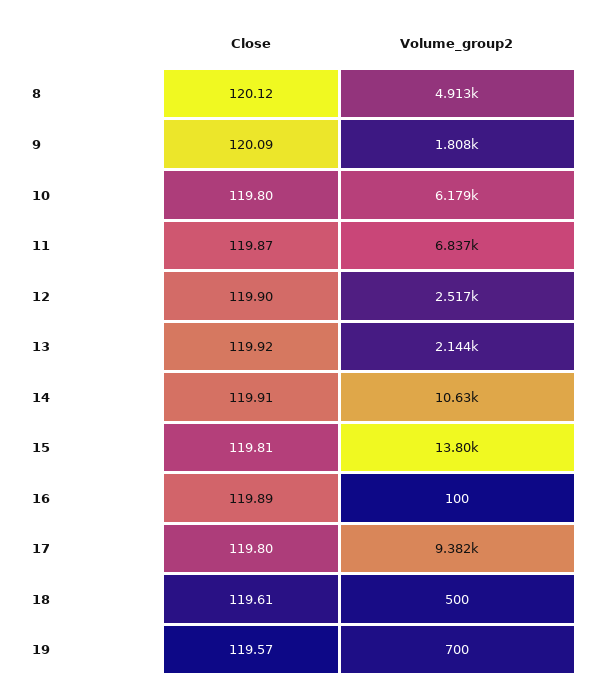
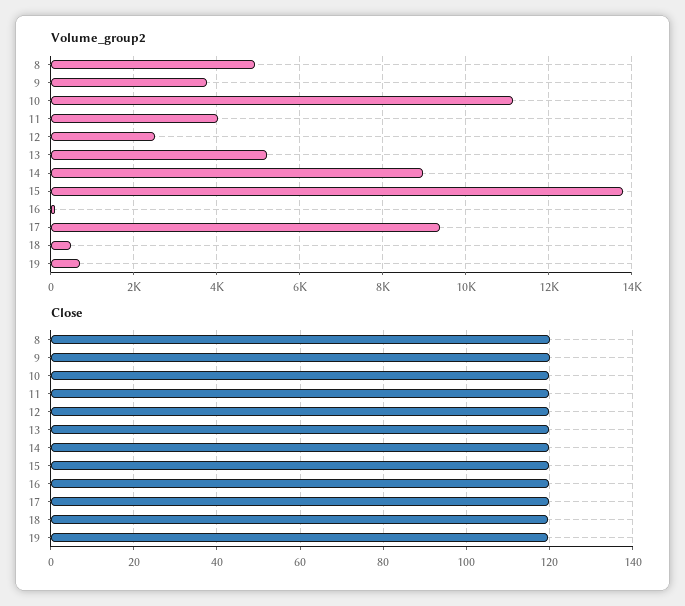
  {
    "Close": {
      "8": 120.12,
      "9": 120.09,
      "10": 119.8,
      "11": 119.87,
      "12": 119.9,
      "13": 119.92,
      "14": 119.91,
      "15": 119.81,
      "16": 119.89,
      "17": 119.8,
      "18": 119.61,
      "19": 119.57
    },
    "Volume_group2": {
      "8": 4913,
-     "9": 1808,
+     "9": 3800,
-     "10": 6179,
+     "10": 11200,
-     "11": 6837,
+     "11": 4000,
      "12": 2517,
-     "13": 2144,
+     "13": 5200,
-     "14": 10630,
+     "14": 9000,
      "15": 13800,
      "16": 100,
      "17": 9382,
      "18": 500,
      "19": 700
    }
  }

